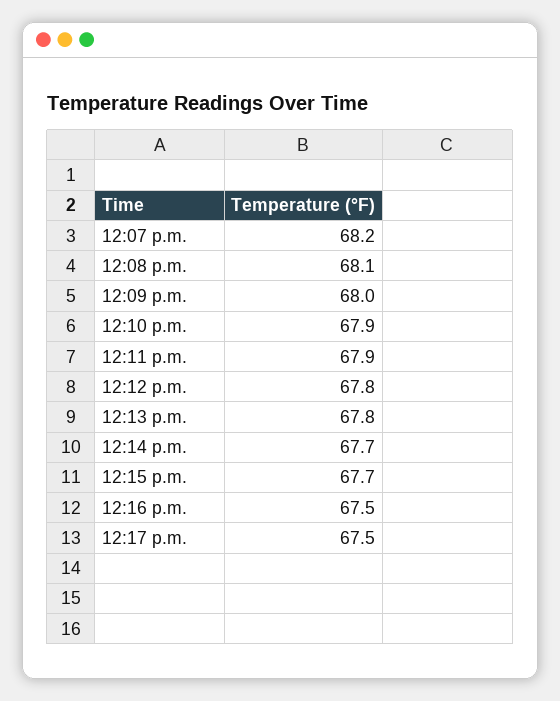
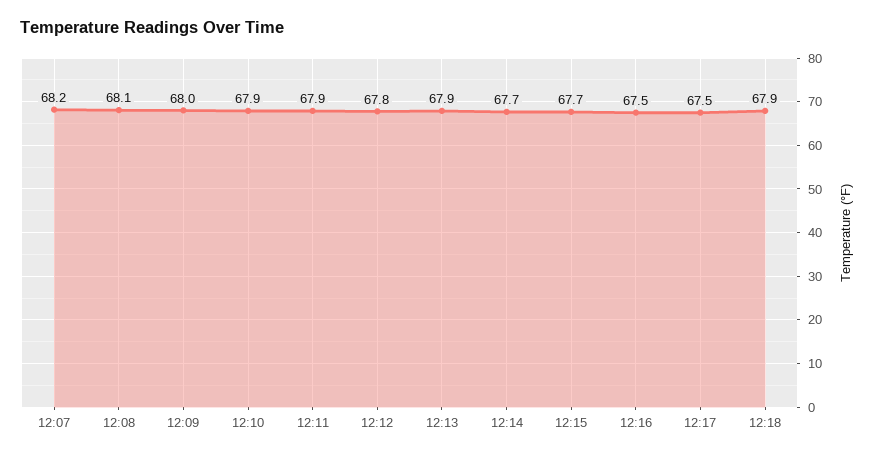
  {
    "12:07 p.m.": 68.2,
    "12:08 p.m.": 68.1,
    "12:09 p.m.": 68,
    "12:10 p.m.": 67.9,
    "12:11 p.m.": 67.9,
    "12:12 p.m.": 67.8,
-   "12:13 p.m.": 67.8,
+   "12:13 p.m.": 67.9,
    "12:14 p.m.": 67.7,
    "12:15 p.m.": 67.7,
    "12:16 p.m.": 67.5,
-   "12:17 p.m.": 67.5
+   "12:17 p.m.": 67.5,
+   "12:18": 67.9
  }

